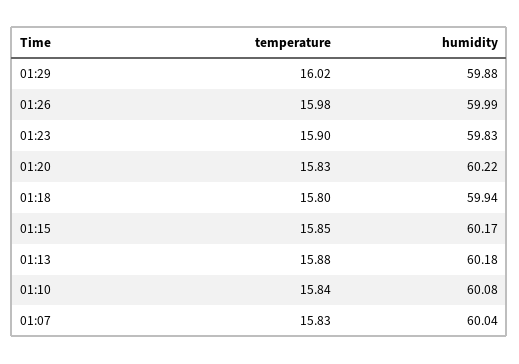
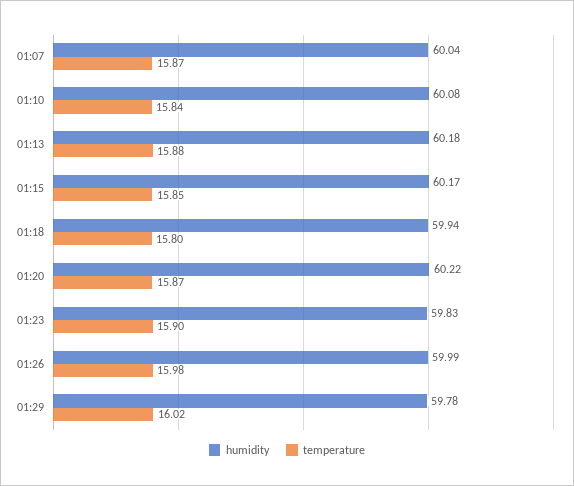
  {
    "temperature": {
      "01:29": 16.02,
      "01:26": 15.98,
      "01:23": 15.9,
-     "01:20": 15.83,
+     "01:20": 15.87,
      "01:18": 15.8,
      "01:15": 15.85,
      "01:13": 15.88,
      "01:10": 15.84,
-     "01:07": 15.83
+     "01:07": 15.87
    },
    "humidity": {
-     "01:29": 59.88,
+     "01:29": 59.78,
      "01:26": 59.99,
      "01:23": 59.83,
      "01:20": 60.22,
      "01:18": 59.94,
      "01:15": 60.17,
      "01:13": 60.18,
      "01:10": 60.08,
      "01:07": 60.04
    }
  }

